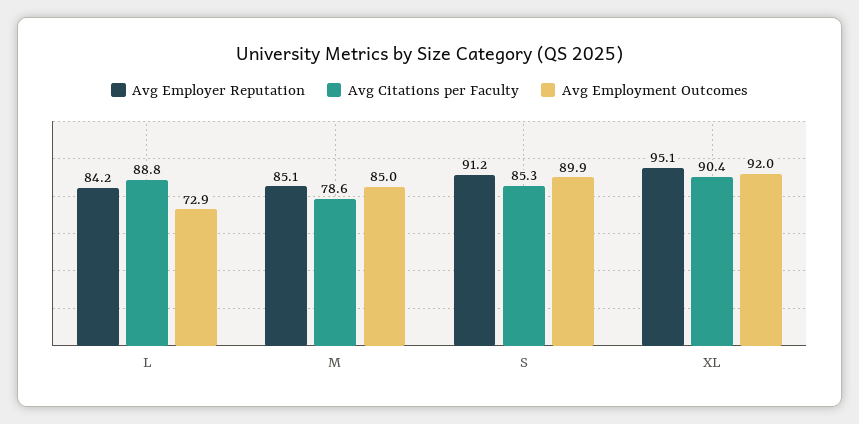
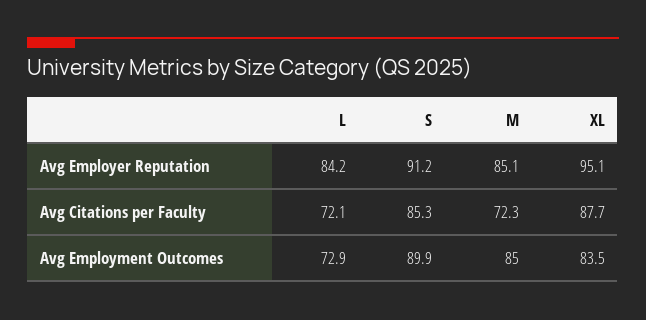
  {
    "Avg Employer Reputation": {
      "L": 84.2,
      "M": 85.1,
      "S": 91.2,
      "XL": 95.1
    },
    "Avg Citations per Faculty": {
-     "L": 88.8,
+     "L": 72.1,
-     "M": 78.6,
+     "M": 72.3,
      "S": 85.3,
-     "XL": 90.4
+     "XL": 87.7
    },
    "Avg Employment Outcomes": {
      "L": 72.9,
      "M": 85,
      "S": 89.9,
-     "XL": 92
+     "XL": 83.5
    }
  }

